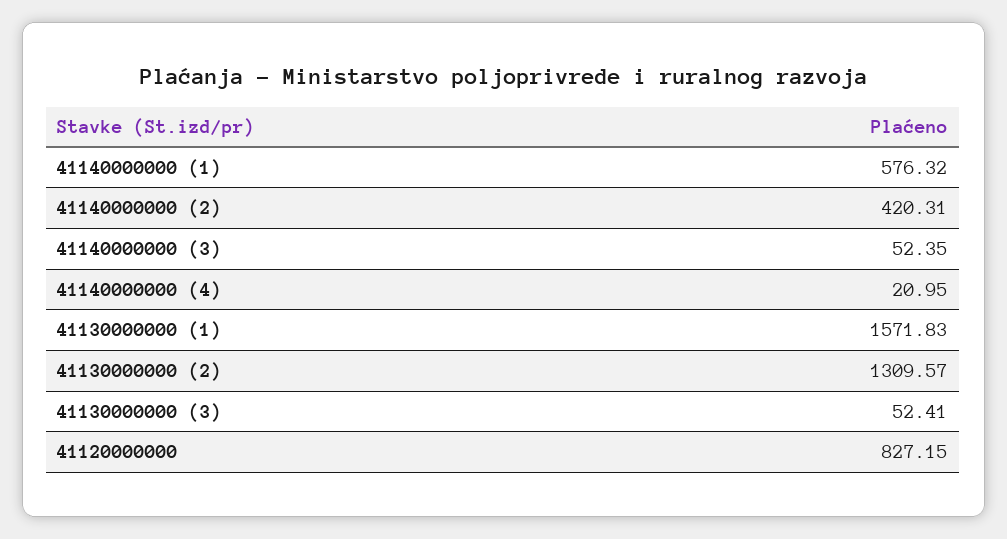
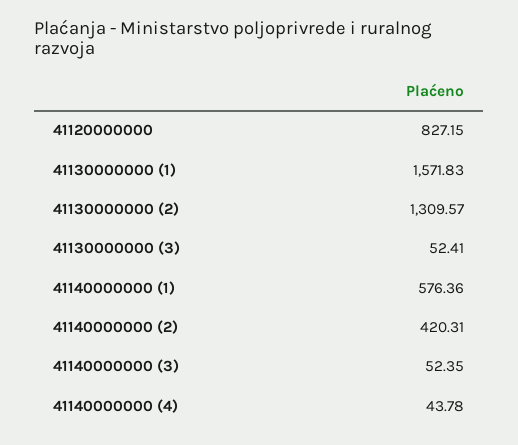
  {
-   "41140000000 (1)": 576.32,
+   "41140000000 (1)": 576.36,
    "41140000000 (2)": 420.31,
    "41140000000 (3)": 52.35,
-   "41140000000 (4)": 20.95,
+   "41140000000 (4)": 43.78,
    "41130000000 (1)": 1571.83,
    "41130000000 (2)": 1309.57,
    "41130000000 (3)": 52.41,
    "41120000000": 827.15
  }

